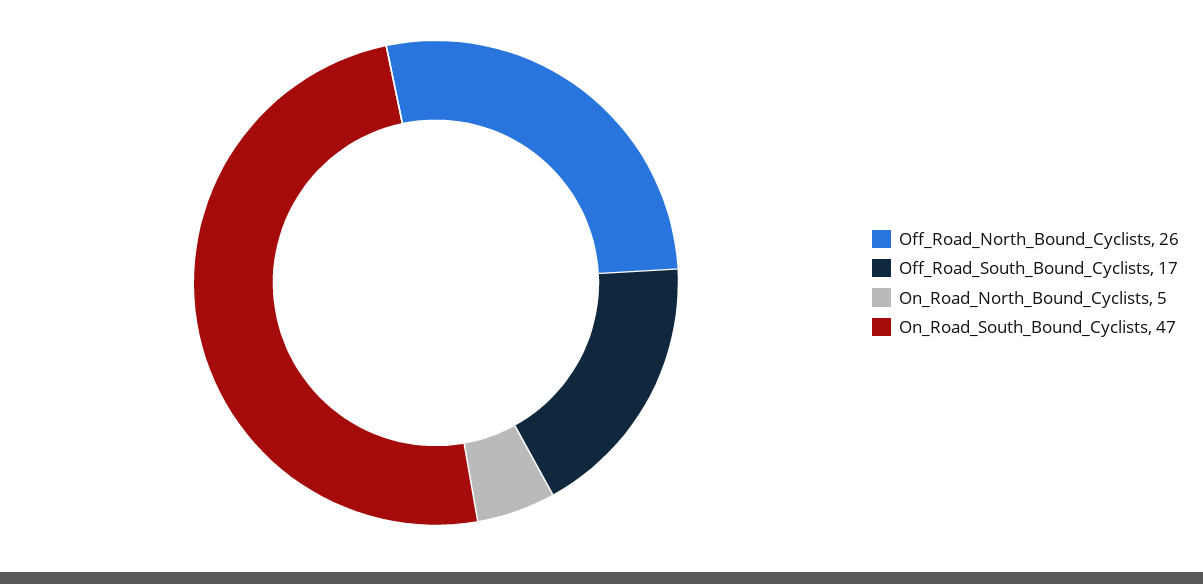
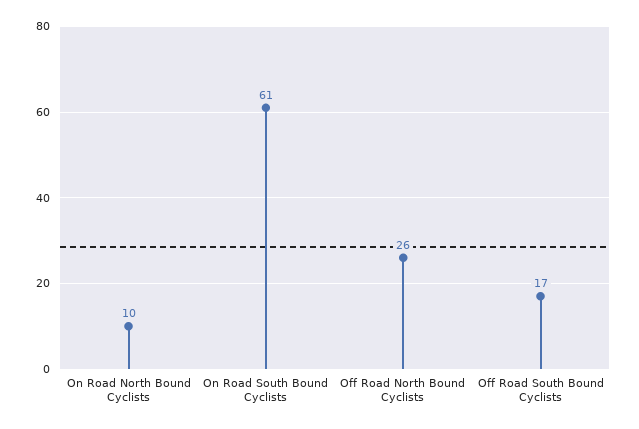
  {
    "Off_Road_North_Bound_Cyclists": 26,
    "Off_Road_South_Bound_Cyclists": 17,
-   "On_Road_North_Bound_Cyclists": 5,
+   "On_Road_North_Bound_Cyclists": 10,
-   "On_Road_South_Bound_Cyclists": 47
+   "On_Road_South_Bound_Cyclists": 61
  }

